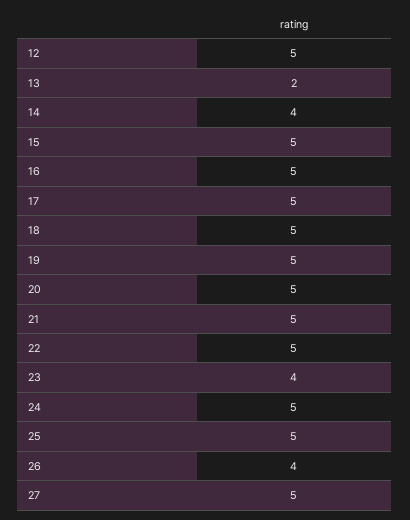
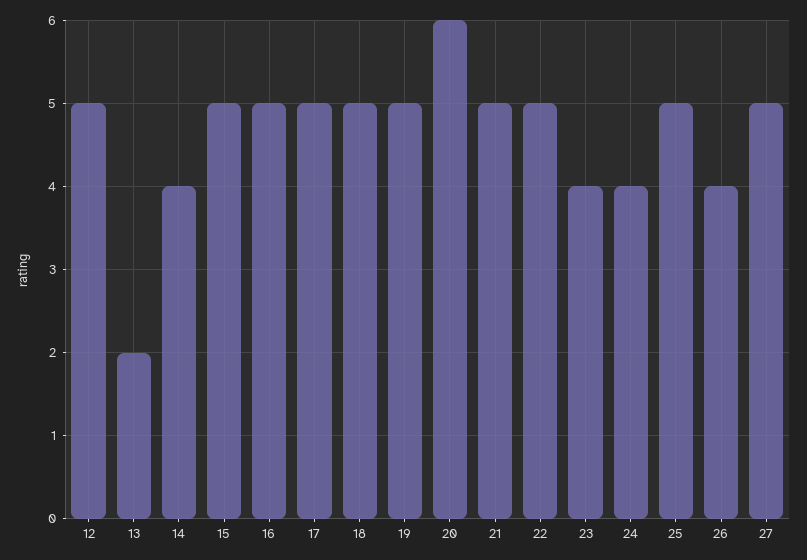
  {
    "12": 5,
    "13": 2,
    "14": 4,
    "15": 5,
    "16": 5,
    "17": 5,
    "18": 5,
    "19": 5,
-   "20": 5,
+   "20": 6,
    "21": 5,
    "22": 5,
    "23": 4,
-   "24": 5,
+   "24": 4,
    "25": 5,
    "26": 4,
    "27": 5
  }

